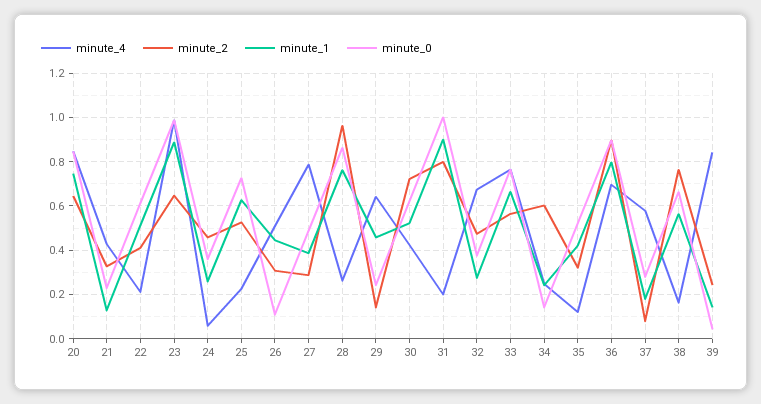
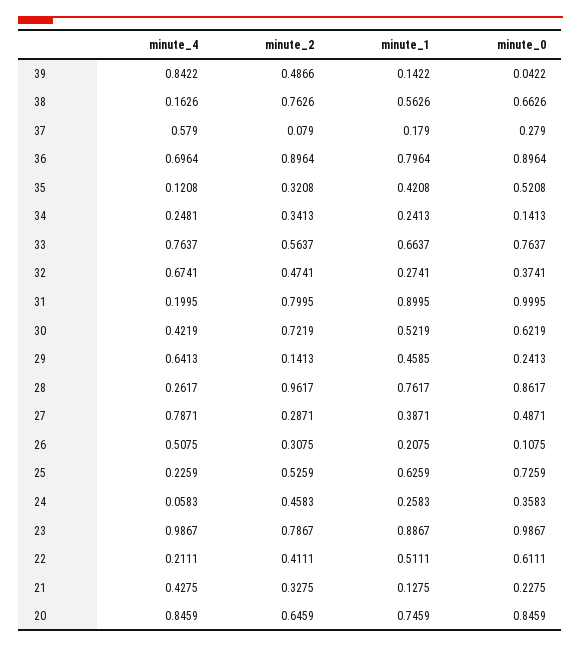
  {
    "minute_4": {
      "20": 0.8459,
      "21": 0.4275,
      "22": 0.2111,
      "23": 0.9867,
      "24": 0.0583,
      "25": 0.2259,
      "26": 0.5075,
      "27": 0.7871,
      "28": 0.2617,
      "29": 0.6413,
      "30": 0.4219,
      "31": 0.1995,
      "32": 0.6741,
      "33": 0.7637,
      "34": 0.2481,
      "35": 0.1208,
      "36": 0.6964,
      "37": 0.579,
      "38": 0.1626,
      "39": 0.8422
    },
    "minute_2": {
      "20": 0.6459,
      "21": 0.3275,
      "22": 0.4111,
-     "23": 0.65,
+     "23": 0.7867,
      "24": 0.4583,
      "25": 0.5259,
      "26": 0.3075,
      "27": 0.2871,
      "28": 0.9617,
      "29": 0.1413,
      "30": 0.7219,
      "31": 0.7995,
      "32": 0.4741,
      "33": 0.5637,
-     "34": 0.6,
+     "34": 0.3413,
      "35": 0.3208,
      "36": 0.8964,
      "37": 0.079,
      "38": 0.7626,
-     "39": 0.25
+     "39": 0.4866
    },
    "minute_1": {
      "20": 0.7459,
      "21": 0.1275,
      "22": 0.5111,
      "23": 0.8867,
      "24": 0.2583,
      "25": 0.6259,
-     "26": 0.45,
+     "26": 0.2075,
      "27": 0.3871,
      "28": 0.7617,
      "29": 0.4585,
      "30": 0.5219,
      "31": 0.8995,
      "32": 0.2741,
      "33": 0.6637,
      "34": 0.2413,
      "35": 0.4208,
      "36": 0.7964,
      "37": 0.179,
      "38": 0.5626,
      "39": 0.1422
    },
    "minute_0": {
      "20": 0.8459,
      "21": 0.2275,
      "22": 0.6111,
      "23": 0.9867,
      "24": 0.3583,
      "25": 0.7259,
      "26": 0.1075,
      "27": 0.4871,
      "28": 0.8617,
      "29": 0.2413,
      "30": 0.6219,
      "31": 0.9995,
      "32": 0.3741,
      "33": 0.7637,
      "34": 0.1413,
      "35": 0.5208,
      "36": 0.8964,
      "37": 0.279,
      "38": 0.6626,
      "39": 0.0422
    }
  }

